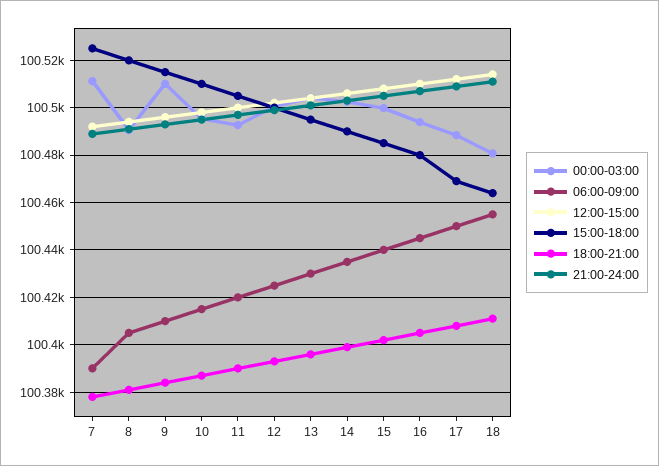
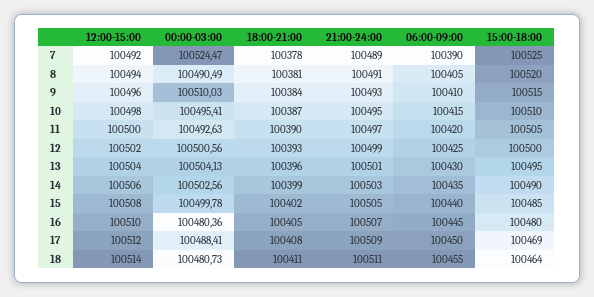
  {
    "00:00-03:00": {
-     "7": 100510,
+     "7": 100524.47,
      "8": 100490.49,
      "9": 100510.03,
      "10": 100495.41,
      "11": 100492.63,
      "12": 100500.56,
      "13": 100504.13,
      "14": 100502.56,
      "15": 100499.78,
-     "16": 100495,
+     "16": 100480.36,
      "17": 100488.41,
      "18": 100480.73
    },
    "06:00-09:00": {
      "7": 100390,
      "8": 100405,
      "9": 100410,
      "10": 100415,
      "11": 100420,
      "12": 100425,
      "13": 100430,
      "14": 100435,
      "15": 100440,
      "16": 100445,
      "17": 100450,
      "18": 100455
    },
    "12:00-15:00": {
      "7": 100492,
      "8": 100494,
      "9": 100496,
      "10": 100498,
      "11": 100500,
      "12": 100502,
      "13": 100504,
      "14": 100506,
      "15": 100508,
      "16": 100510,
      "17": 100512,
      "18": 100514
    },
    "15:00-18:00": {
      "7": 100525,
      "8": 100520,
      "9": 100515,
      "10": 100510,
      "11": 100505,
      "12": 100500,
      "13": 100495,
      "14": 100490,
      "15": 100485,
      "16": 100480,
      "17": 100469,
      "18": 100464
    },
    "18:00-21:00": {
      "7": 100378,
      "8": 100381,
      "9": 100384,
      "10": 100387,
      "11": 100390,
      "12": 100393,
      "13": 100396,
      "14": 100399,
      "15": 100402,
      "16": 100405,
      "17": 100408,
      "18": 100411
    },
    "21:00-24:00": {
      "7": 100489,
      "8": 100491,
      "9": 100493,
      "10": 100495,
      "11": 100497,
      "12": 100499,
      "13": 100501,
      "14": 100503,
      "15": 100505,
      "16": 100507,
      "17": 100509,
      "18": 100511
    }
  }

